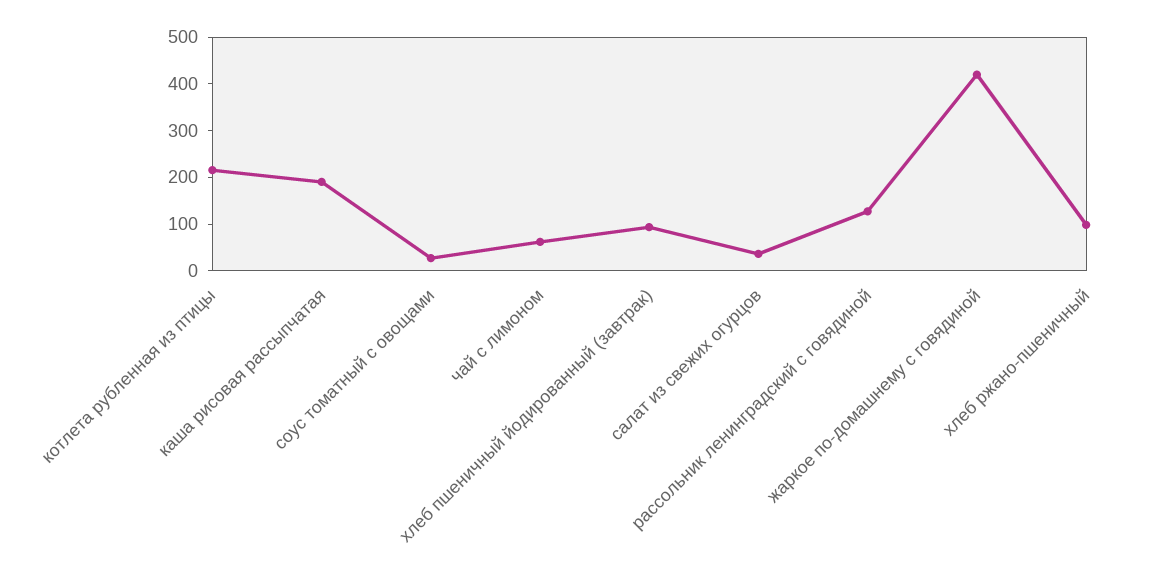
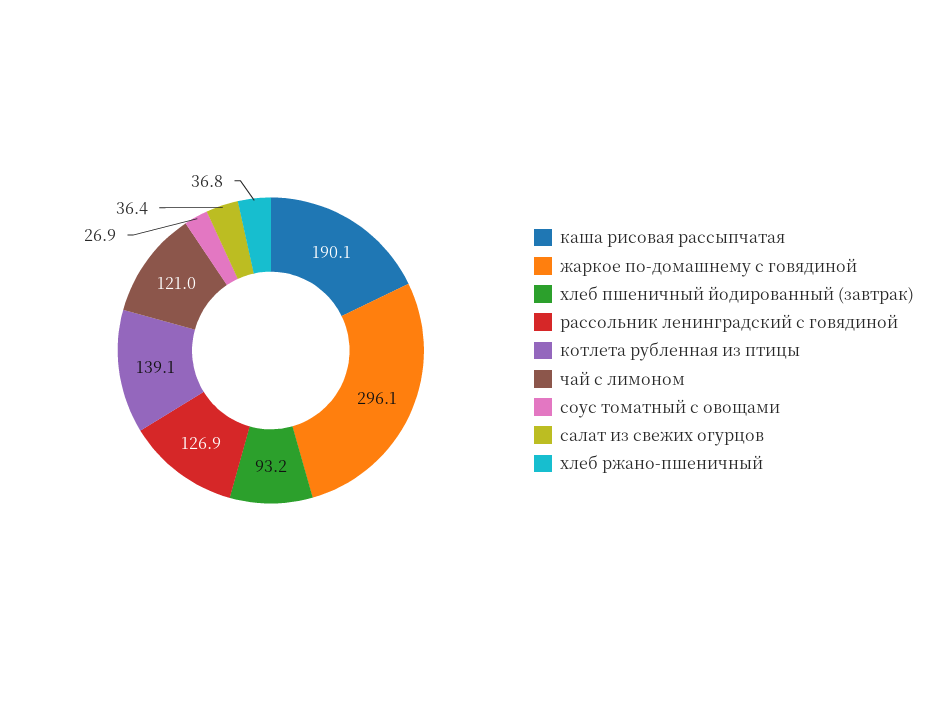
  {
-   "котлета рубленная из птицы": 220,
+   "котлета рубленная из птицы": 139.1,
    "каша рисовая рассыпчатая": 190.1,
    "соус томатный с овощами": 26.9,
-   "чай с лимоном": 60,
+   "чай с лимоном": 121,
    "хлеб пшеничный йодированный (завтрак)": 93.2,
    "салат из свежих огурцов": 36.4,
    "рассольник ленинградский с говядиной": 126.9,
-   "жаркое по-домашнему с говядиной": 420,
+   "жаркое по-домашнему с говядиной": 296.1,
-   "хлеб ржано-пшеничный": 100
+   "хлеб ржано-пшеничный": 36.8
  }

